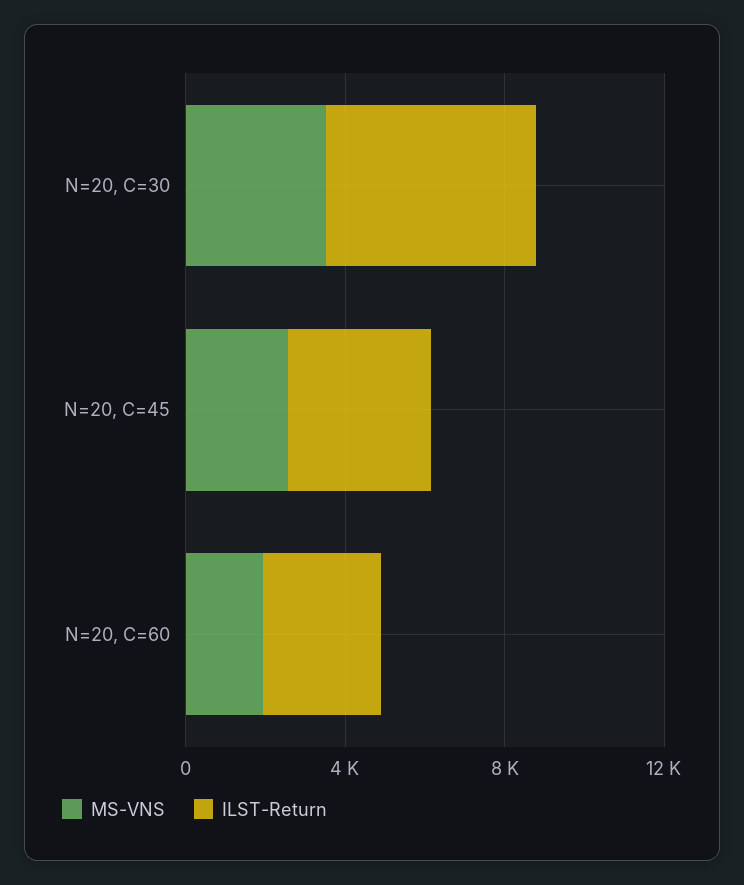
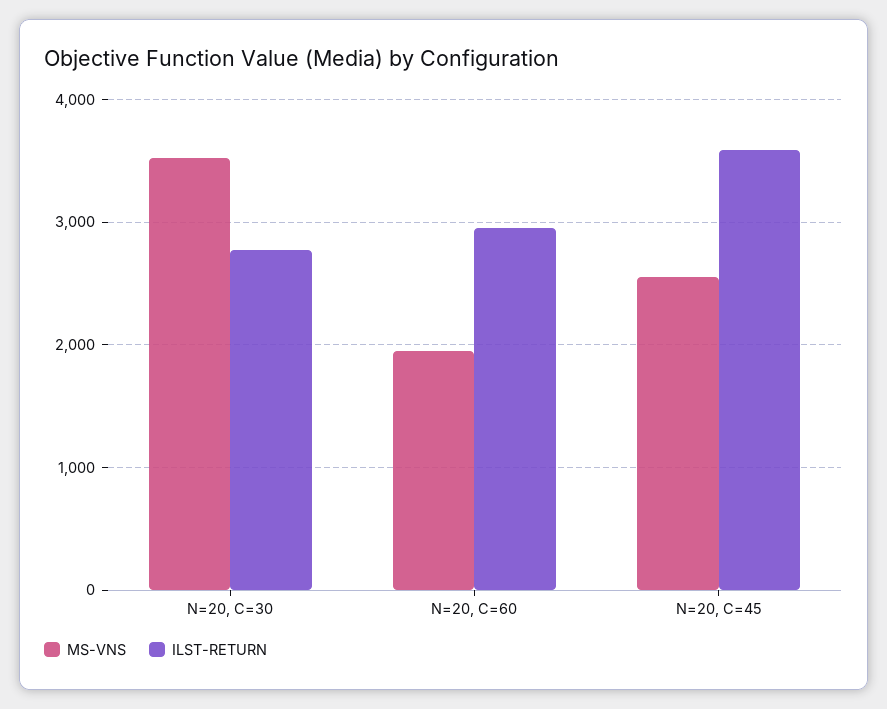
  {
    "MS-VNS": {
      "N=20, C=30": 3500,
      "N=20, C=45": 2600,
      "N=20, C=60": 1900
    },
    "ILST-Return": {
-     "N=20, C=30": 5000,
+     "N=20, C=30": 2800,
      "N=20, C=45": 3600,
      "N=20, C=60": 3000
    }
  }

